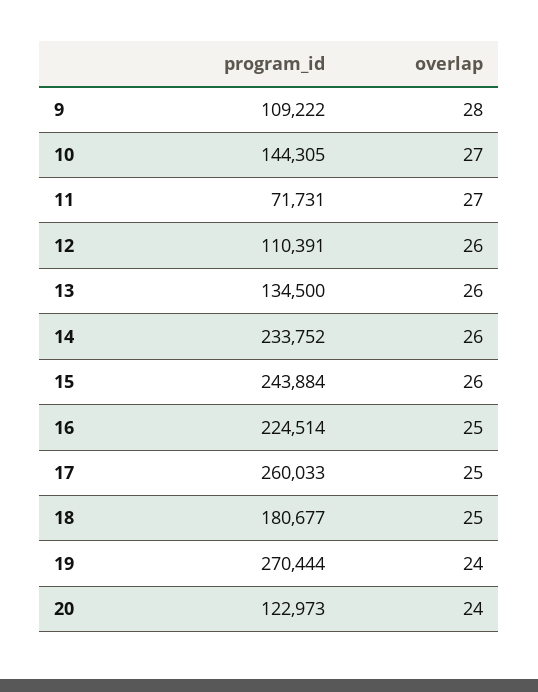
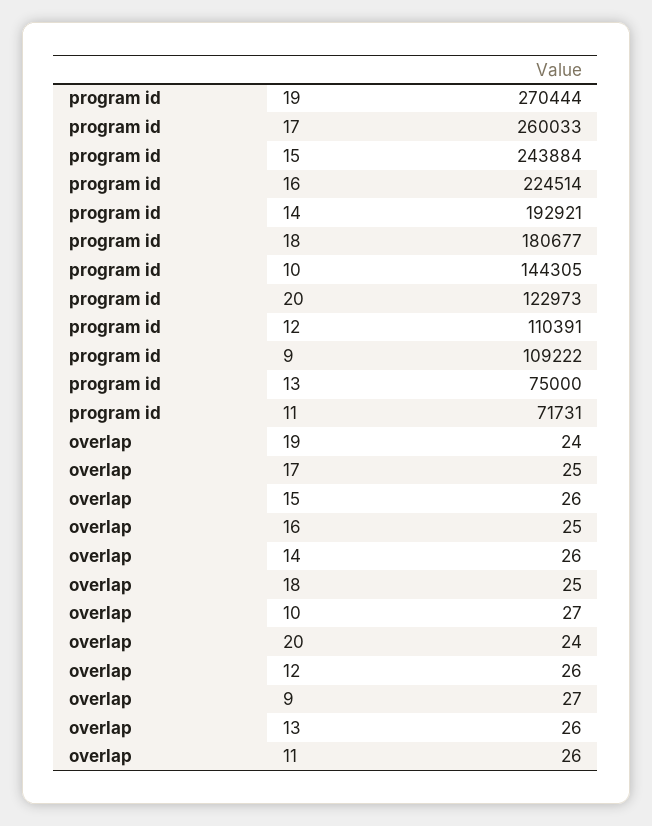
  {
    "program_id": {
      "9": 109222,
      "10": 144305,
      "11": 71731,
      "12": 110391,
-     "13": 134500,
+     "13": 75000,
-     "14": 233752,
+     "14": 192921,
      "15": 243884,
      "16": 224514,
      "17": 260033,
      "18": 180677,
      "19": 270444,
      "20": 122973
    },
    "overlap": {
-     "9": 28,
+     "9": 27,
      "10": 27,
-     "11": 27,
+     "11": 26,
      "12": 26,
      "13": 26,
      "14": 26,
      "15": 26,
      "16": 25,
      "17": 25,
      "18": 25,
      "19": 24,
      "20": 24
    }
  }

